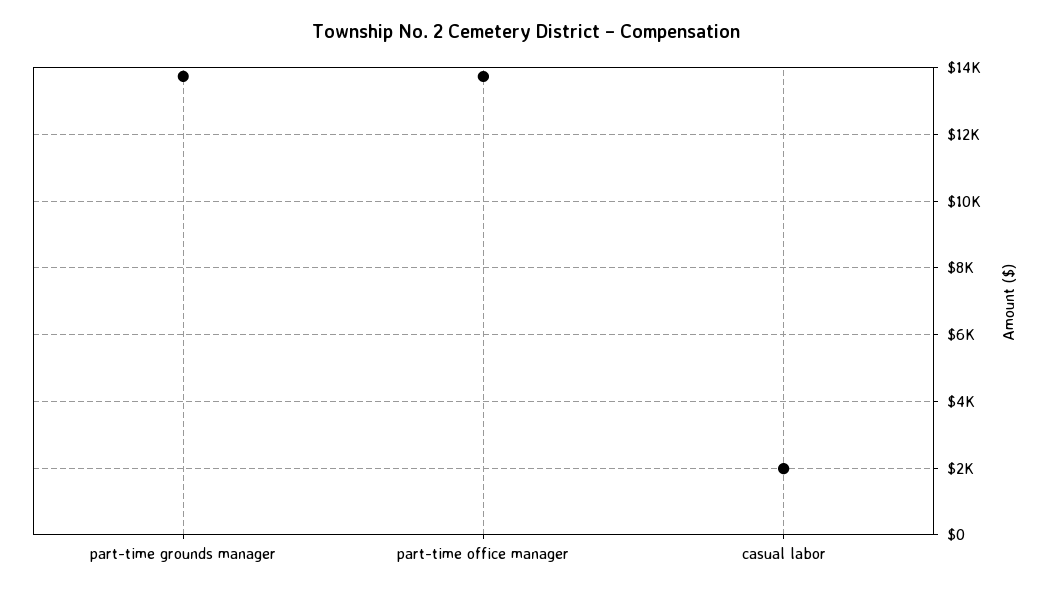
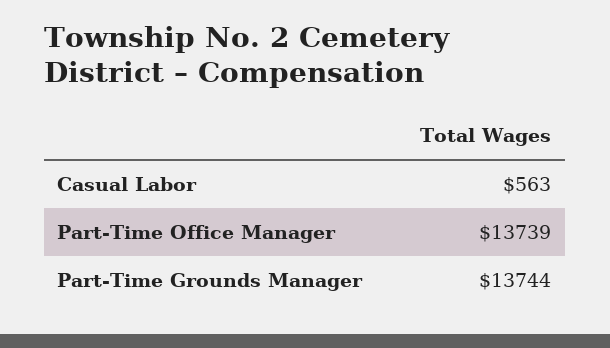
  {
    "part-time grounds manager": 13744,
    "part-time office manager": 13739,
-   "casual labor": 2000
+   "casual labor": 563
  }

